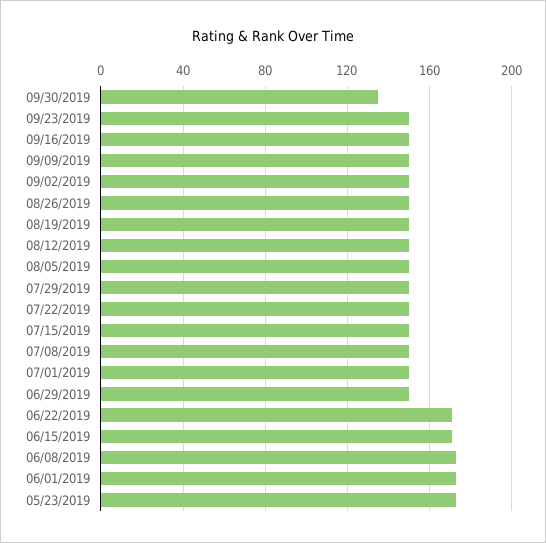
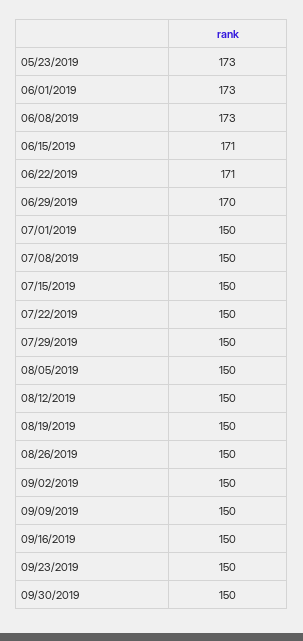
  {
-   "09/30/2019": 135,
+   "09/30/2019": 150,
    "09/23/2019": 150,
    "09/16/2019": 150,
    "09/09/2019": 150,
    "09/02/2019": 150,
    "08/26/2019": 150,
    "08/19/2019": 150,
    "08/12/2019": 150,
    "08/05/2019": 150,
    "07/29/2019": 150,
    "07/22/2019": 150,
    "07/15/2019": 150,
    "07/08/2019": 150,
    "07/01/2019": 150,
-   "06/29/2019": 150,
+   "06/29/2019": 170,
    "06/22/2019": 171,
    "06/15/2019": 171,
    "06/08/2019": 173,
    "06/01/2019": 173,
    "05/23/2019": 173
  }

